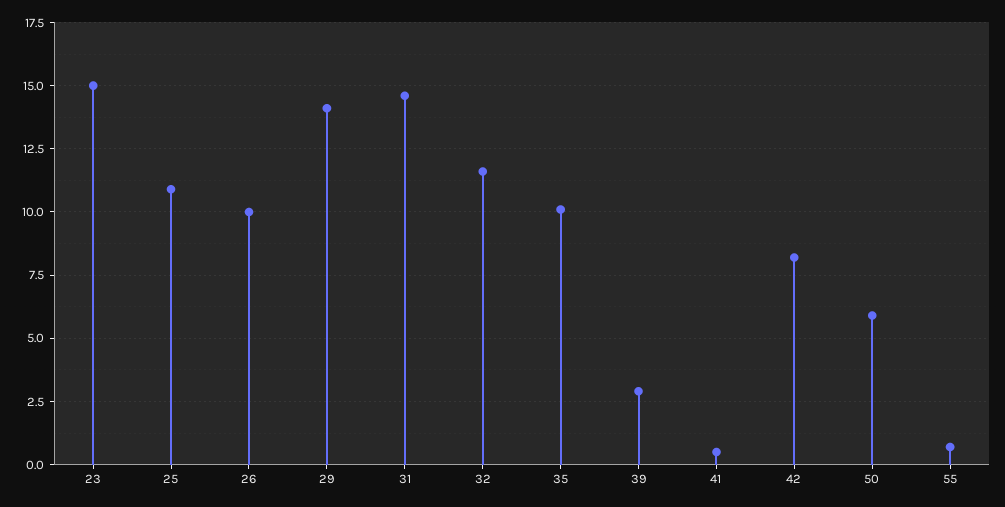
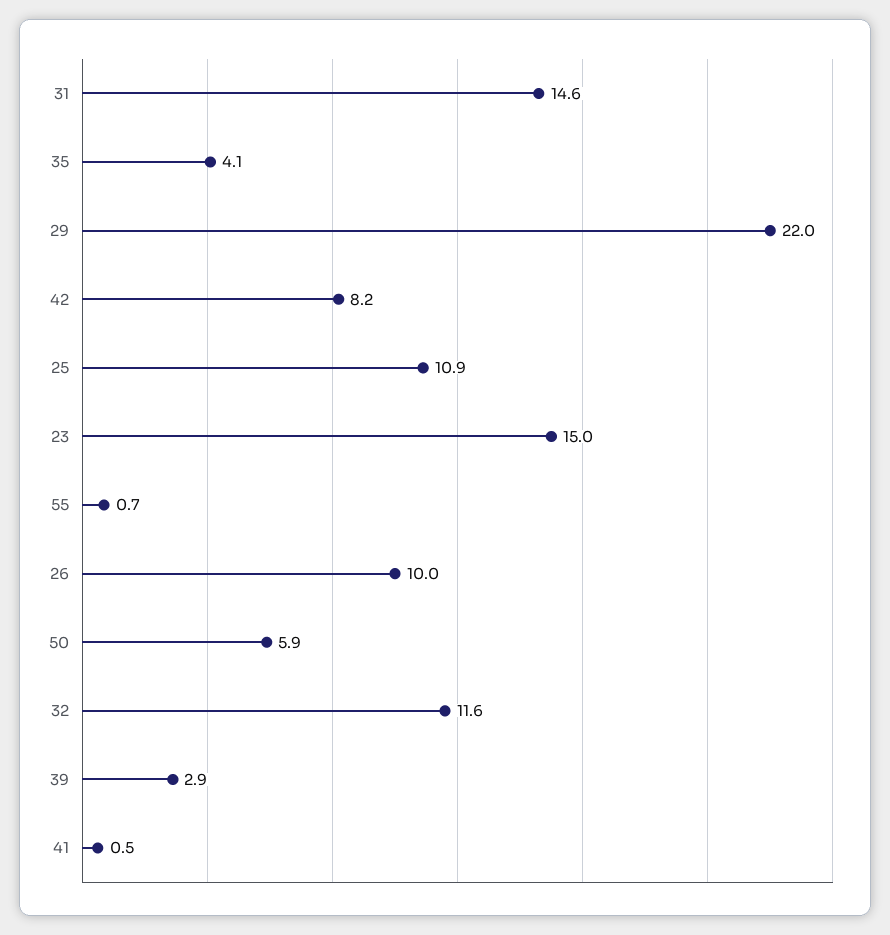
  {
    "23": 15,
    "25": 10.9,
    "26": 10,
-   "29": 14,
+   "29": 22,
    "31": 14.6,
    "32": 11.6,
-   "35": 10,
+   "35": 4.1,
    "39": 2.9,
    "41": 0.5,
    "42": 8.2,
    "50": 5.9,
    "55": 0.7
  }

